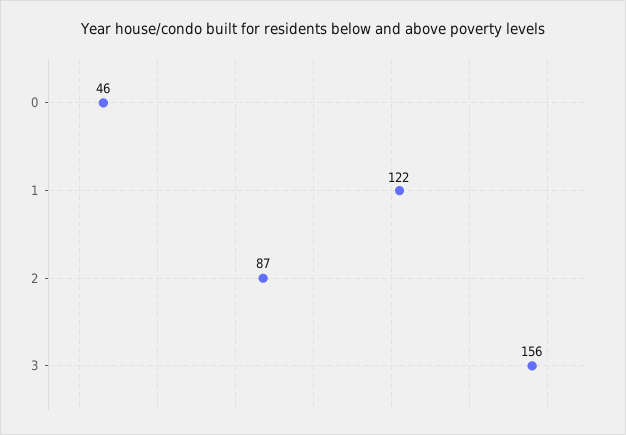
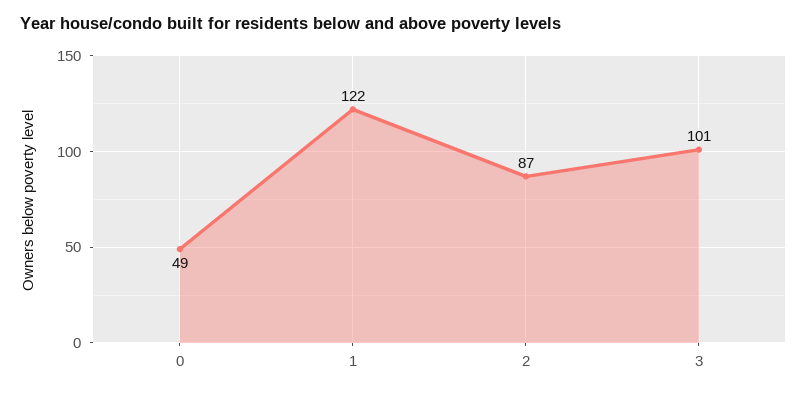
  {
-   "0": 46,
+   "0": 49,
    "1": 122,
    "2": 87,
-   "3": 156
+   "3": 101
  }

